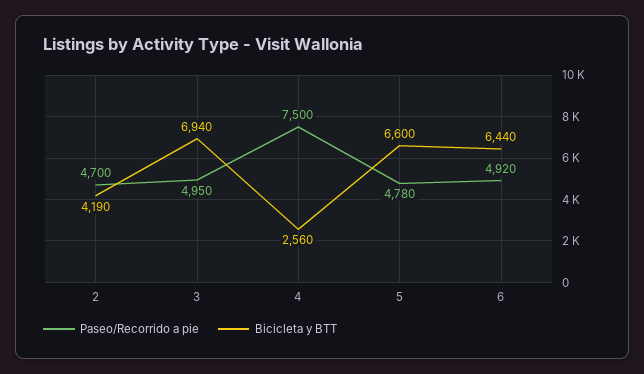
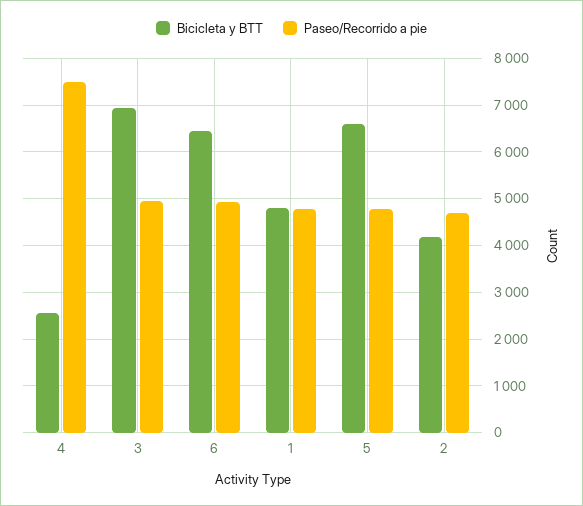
  {
    "Paseo/Recorrido a pie": {
      "2": 4700,
      "3": 4950,
      "4": 7500,
      "5": 4780,
-     "6": 4920
+     "6": 4920,
+     "1": 4800
    },
    "Bicicleta y BTT": {
      "2": 4190,
      "3": 6940,
      "4": 2560,
      "5": 6600,
-     "6": 6440
+     "6": 6440,
+     "1": 4800
    }
  }

